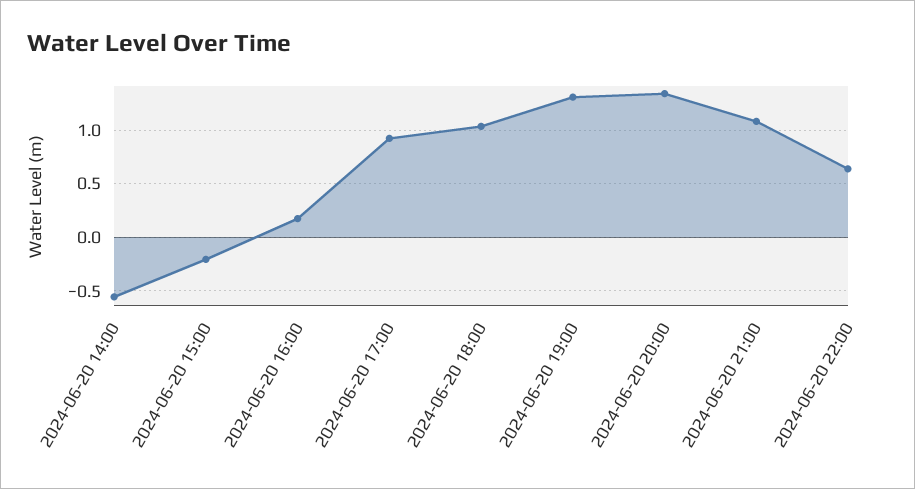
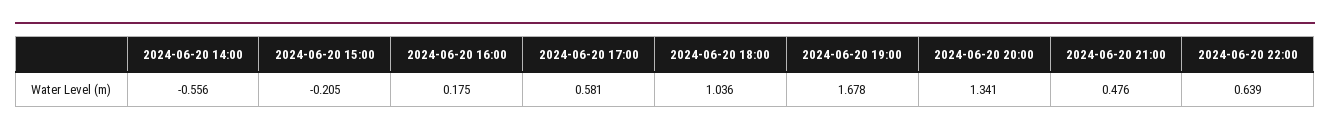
  {
    "2024-06-20 14:00": -0.556,
    "2024-06-20 15:00": -0.205,
    "2024-06-20 16:00": 0.175,
-   "2024-06-20 17:00": 0.9,
+   "2024-06-20 17:00": 0.581,
    "2024-06-20 18:00": 1.036,
-   "2024-06-20 19:00": 1.3,
+   "2024-06-20 19:00": 1.678,
    "2024-06-20 20:00": 1.341,
-   "2024-06-20 21:00": 1.1,
+   "2024-06-20 21:00": 0.476,
    "2024-06-20 22:00": 0.639
  }

